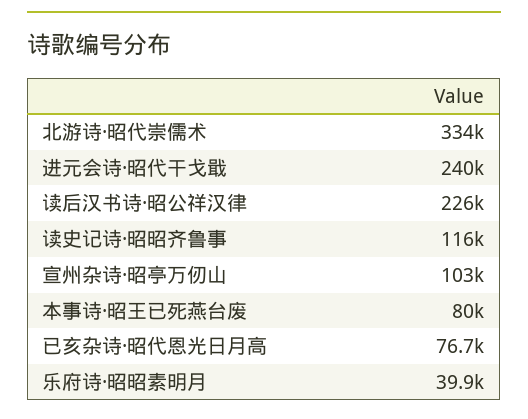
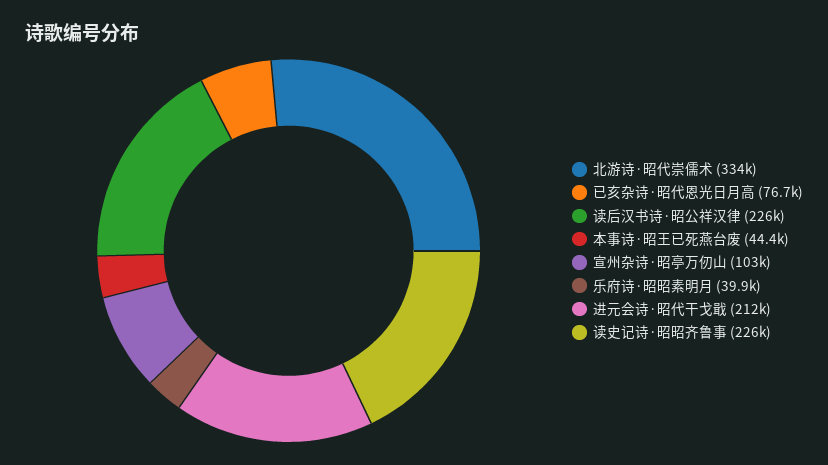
  {
    "北游诗·昭代崇儒术": 334000,
-   "进元会诗·昭代干戈戢": 240000,
+   "进元会诗·昭代干戈戢": 212000,
    "读后汉书诗·昭公祥汉律": 226000,
-   "读史记诗·昭昭齐鲁事": 116000,
+   "读史记诗·昭昭齐鲁事": 226000,
    "宣州杂诗·昭亭万仞山": 103000,
-   "本事诗·昭王已死燕台废": 80000,
+   "本事诗·昭王已死燕台废": 44400,
    "已亥杂诗·昭代恩光日月高": 76700,
    "乐府诗·昭昭素明月": 39900
  }

